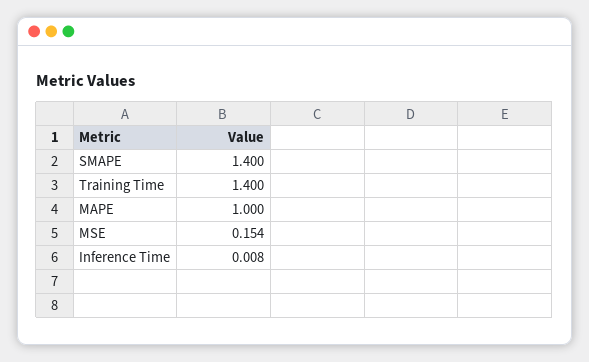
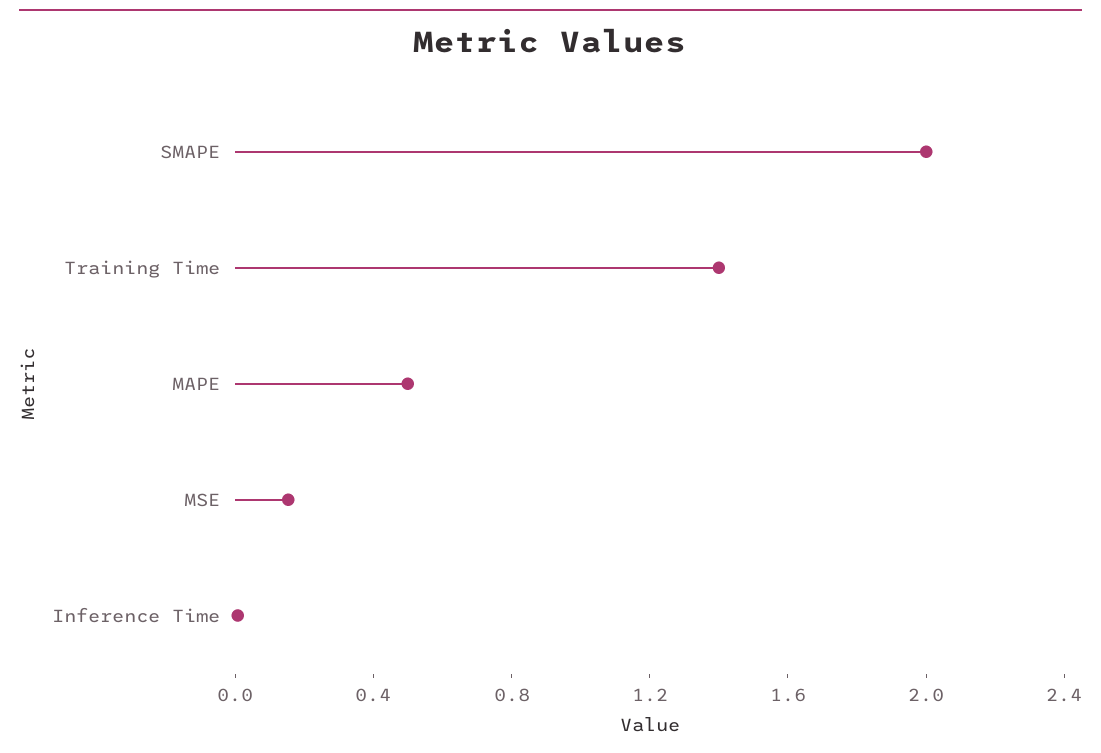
  {
-   "SMAPE": 1.4,
+   "SMAPE": 2,
    "Training Time": 1.4,
-   "MAPE": 1,
+   "MAPE": 0.5,
    "MSE": 0.154,
    "Inference Time": 0.008
  }

